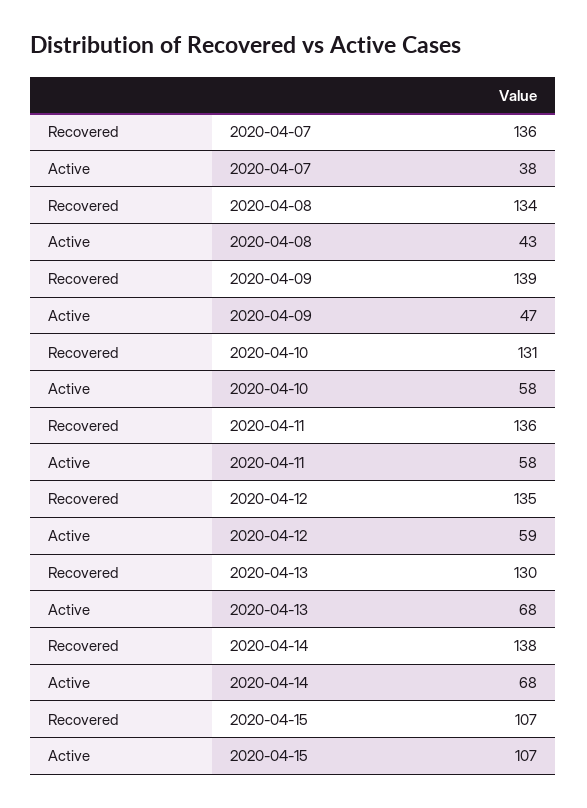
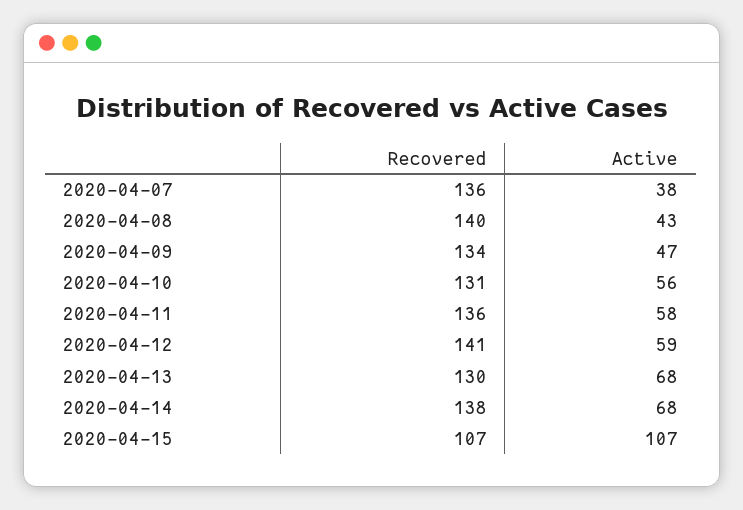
  {
    "Recovered": {
      "2020-04-07": 136,
-     "2020-04-08": 134,
+     "2020-04-08": 140,
-     "2020-04-09": 139,
+     "2020-04-09": 134,
      "2020-04-10": 131,
      "2020-04-11": 136,
-     "2020-04-12": 135,
+     "2020-04-12": 141,
      "2020-04-13": 130,
      "2020-04-14": 138,
      "2020-04-15": 107
    },
    "Active": {
      "2020-04-07": 38,
      "2020-04-08": 43,
      "2020-04-09": 47,
-     "2020-04-10": 58,
+     "2020-04-10": 56,
      "2020-04-11": 58,
      "2020-04-12": 59,
      "2020-04-13": 68,
      "2020-04-14": 68,
      "2020-04-15": 107
    }
  }

